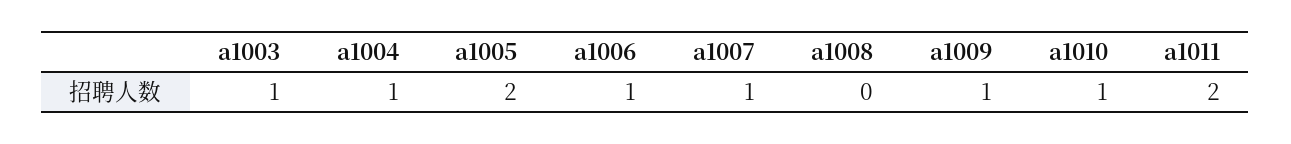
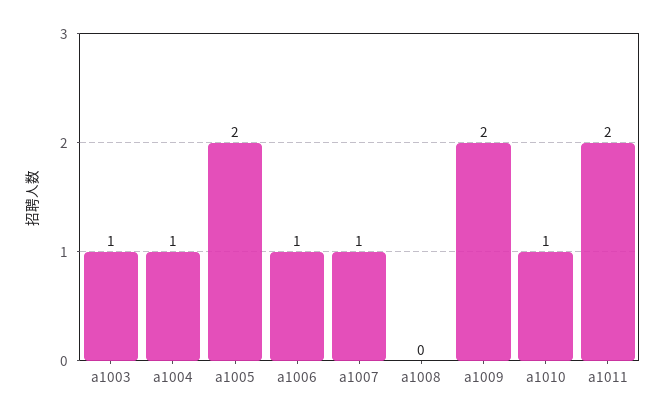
  {
    "a1003": 1,
    "a1004": 1,
    "a1005": 2,
    "a1006": 1,
    "a1007": 1,
    "a1008": 0,
-   "a1009": 1,
+   "a1009": 2,
    "a1010": 1,
    "a1011": 2
  }

